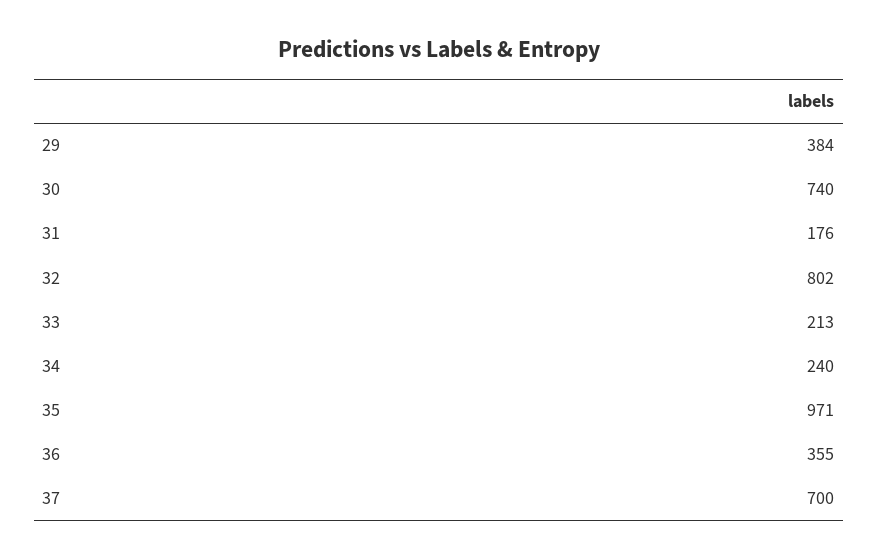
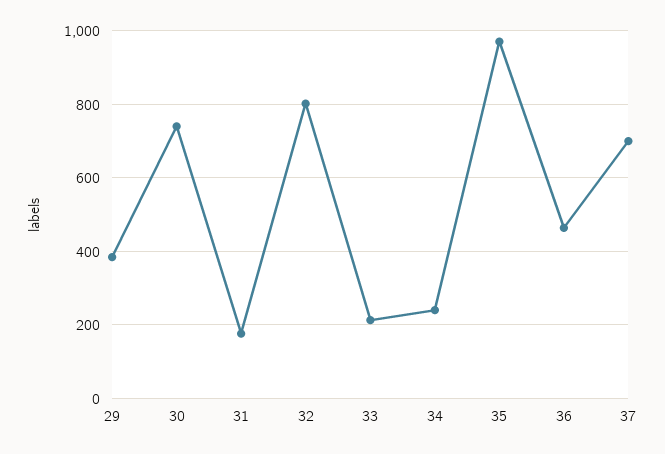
  {
    "29": 384,
    "30": 740,
    "31": 176,
    "32": 802,
    "33": 213,
    "34": 240,
    "35": 971,
-   "36": 355,
+   "36": 460,
    "37": 700
  }

